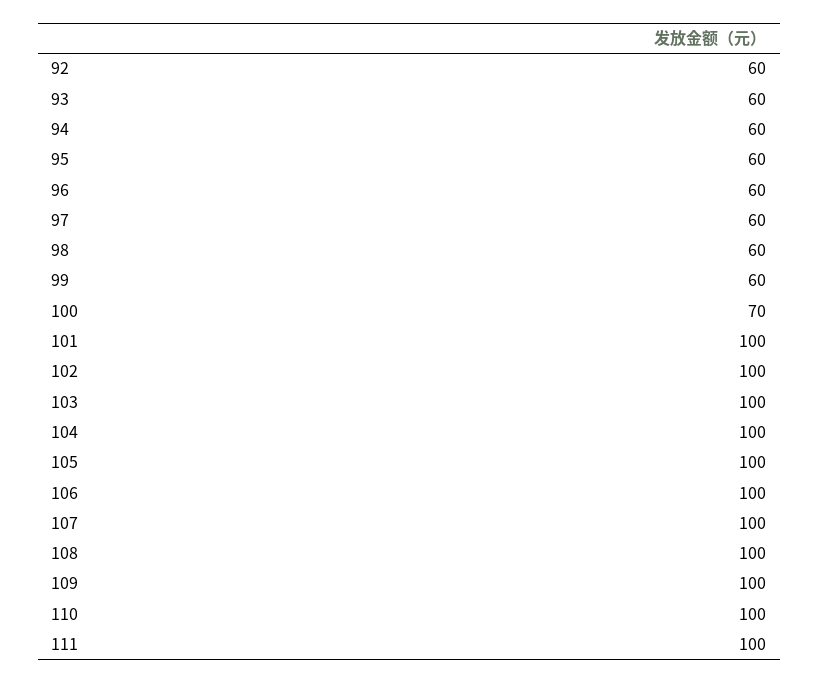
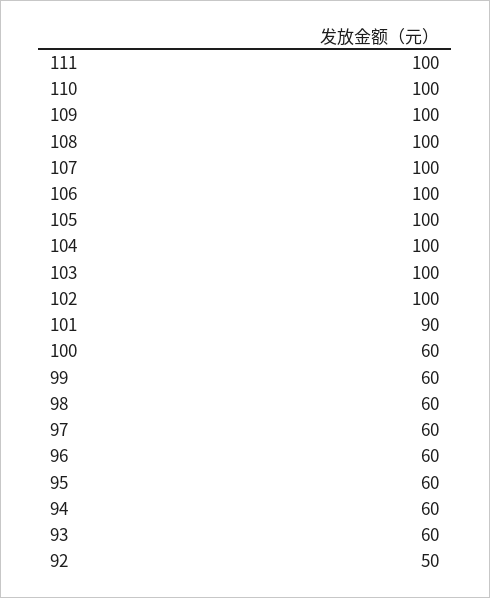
  {
-   "92": 60,
+   "92": 50,
    "93": 60,
    "94": 60,
    "95": 60,
    "96": 60,
    "97": 60,
    "98": 60,
    "99": 60,
-   "100": 70,
+   "100": 60,
-   "101": 100,
+   "101": 90,
    "102": 100,
    "103": 100,
    "104": 100,
    "105": 100,
    "106": 100,
    "107": 100,
    "108": 100,
    "109": 100,
    "110": 100,
    "111": 100
  }

